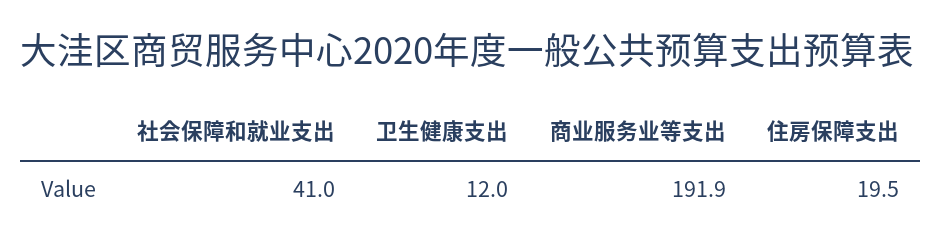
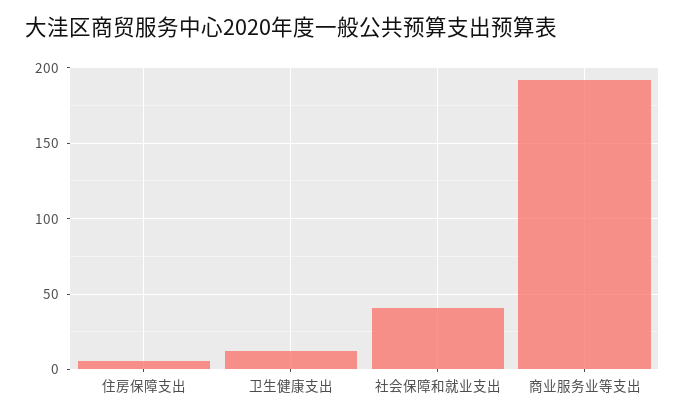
  {
    "社会保障和就业支出": 41,
    "卫生健康支出": 12,
    "商业服务业等支出": 191.9,
-   "住房保障支出": 19.5
+   "住房保障支出": 5
  }

